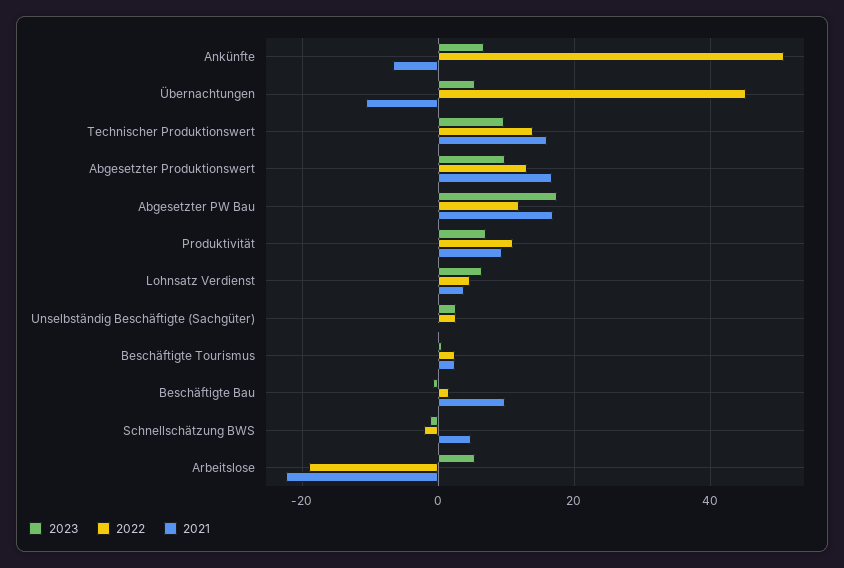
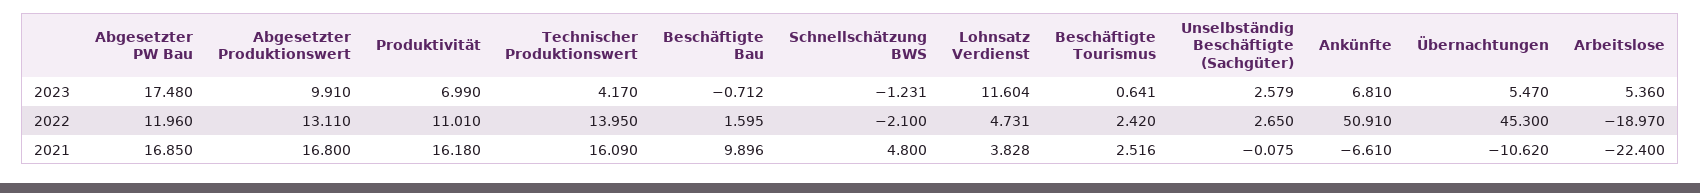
  {
    "2023": {
      "Ankünfte": 6.81,
      "Übernachtungen": 5.47,
-     "Technischer Produktionswert": 10,
+     "Technischer Produktionswert": 4.17,
      "Abgesetzter Produktionswert": 9.91,
      "Abgesetzter PW Bau": 17.48,
      "Produktivität": 6.99,
-     "Lohnsatz Verdienst": 6,
+     "Lohnsatz Verdienst": 11.604,
      "Unselbständig Beschäftigte (Sachgüter)": 2.579,
      "Beschäftigte Tourismus": 0.641,
      "Beschäftigte Bau": -0.712,
      "Schnellschätzung BWS": -1.231,
      "Arbeitslose": 5.36
    },
    "2022": {
      "Ankünfte": 50.91,
      "Übernachtungen": 45.3,
      "Technischer Produktionswert": 13.95,
      "Abgesetzter Produktionswert": 13.11,
      "Abgesetzter PW Bau": 11.96,
      "Produktivität": 11.01,
      "Lohnsatz Verdienst": 4.731,
      "Unselbständig Beschäftigte (Sachgüter)": 2.65,
      "Beschäftigte Tourismus": 2.42,
      "Beschäftigte Bau": 1.595,
      "Schnellschätzung BWS": -2.1,
      "Arbeitslose": -18.97
    },
    "2021": {
      "Ankünfte": -6.61,
      "Übernachtungen": -10.62,
      "Technischer Produktionswert": 16.09,
      "Abgesetzter Produktionswert": 16.8,
      "Abgesetzter PW Bau": 16.85,
-     "Produktivität": 10,
+     "Produktivität": 16.18,
      "Lohnsatz Verdienst": 3.828,
      "Unselbständig Beschäftigte (Sachgüter)": -0.075,
      "Beschäftigte Tourismus": 2.516,
      "Beschäftigte Bau": 9.896,
      "Schnellschätzung BWS": 4.8,
      "Arbeitslose": -22.4
    }
  }

